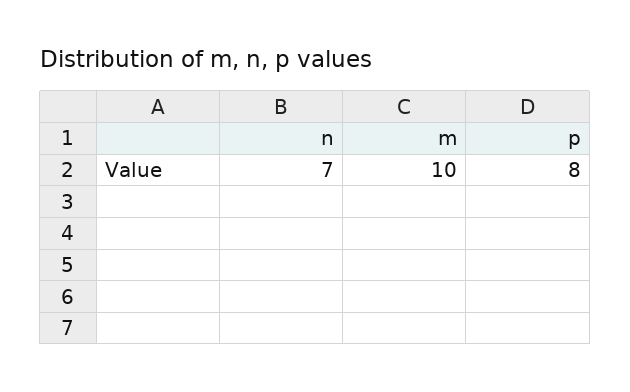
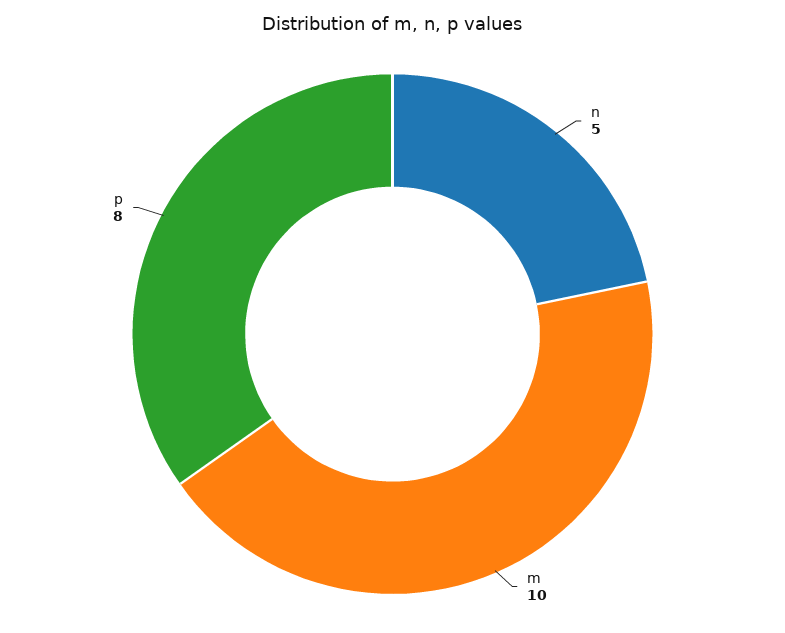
  {
-   "n": 7,
+   "n": 5,
    "m": 10,
    "p": 8
  }

